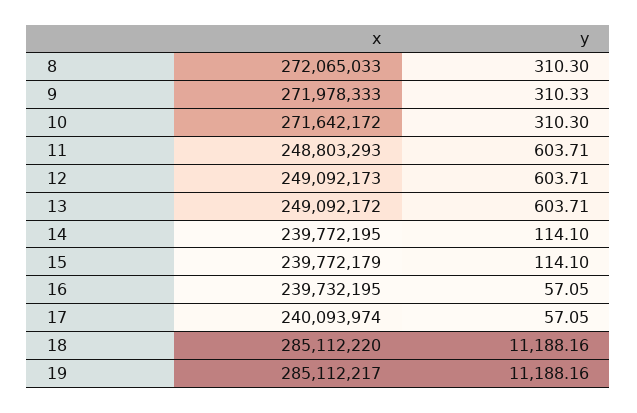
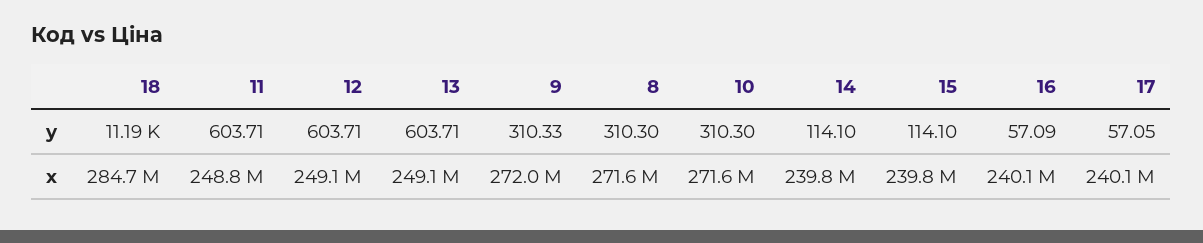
  {
    "x": {
-     "8": 272065033,
+     "8": 271600000,
      "9": 271978333,
      "10": 271642172,
      "11": 248803293,
      "12": 249092173,
      "13": 249092172,
      "14": 239772195,
      "15": 239772179,
-     "16": 239732195,
+     "16": 240100000,
      "17": 240093974,
-     "18": 285112220,
+     "18": 284700000
-     "19": 285112217
    },
    "y": {
      "8": 310.3,
      "9": 310.33,
      "10": 310.3,
      "11": 603.71,
      "12": 603.71,
      "13": 603.71,
      "14": 114.1,
      "15": 114.1,
-     "16": 57.05,
+     "16": 57.09,
      "17": 57.05,
-     "18": 11188.16,
+     "18": 11188.16
-     "19": 11188.16
    }
  }

